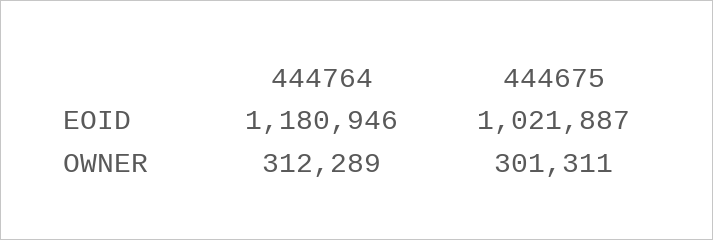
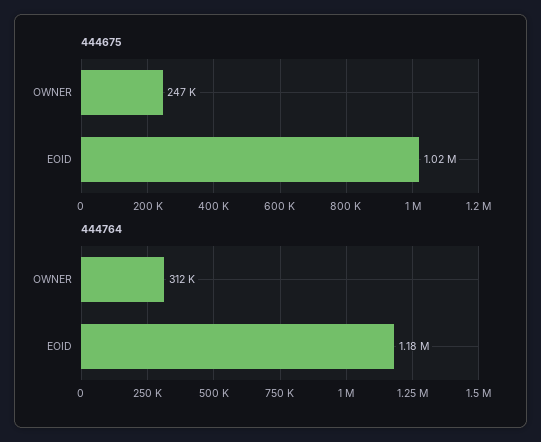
  {
    "444764": {
      "EOID": 1180946,
      "OWNER": 312289
    },
    "444675": {
      "EOID": 1021887,
-     "OWNER": 301311
+     "OWNER": 247000
    }
  }

